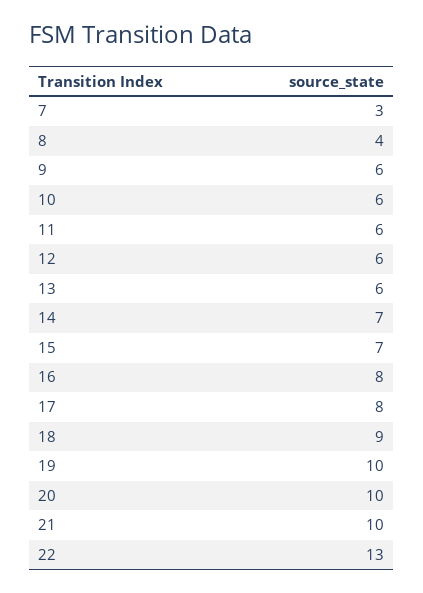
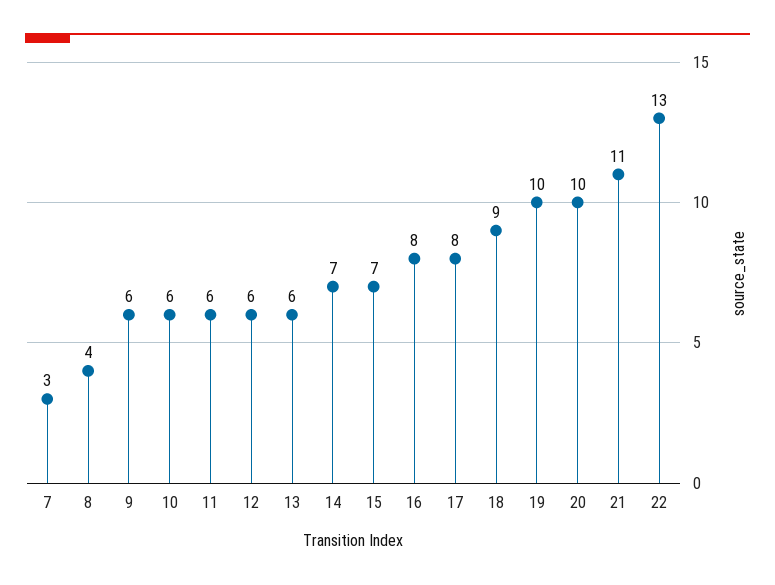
  {
    "7": 3,
    "8": 4,
    "9": 6,
    "10": 6,
    "11": 6,
    "12": 6,
    "13": 6,
    "14": 7,
    "15": 7,
    "16": 8,
    "17": 8,
    "18": 9,
    "19": 10,
    "20": 10,
-   "21": 10,
+   "21": 11,
    "22": 13
  }

